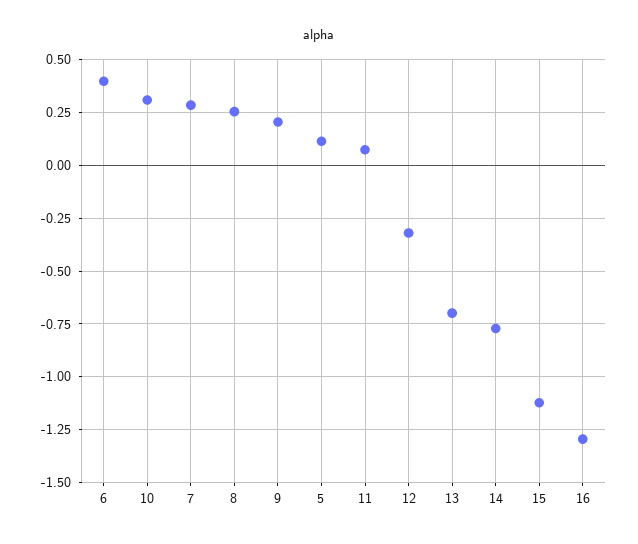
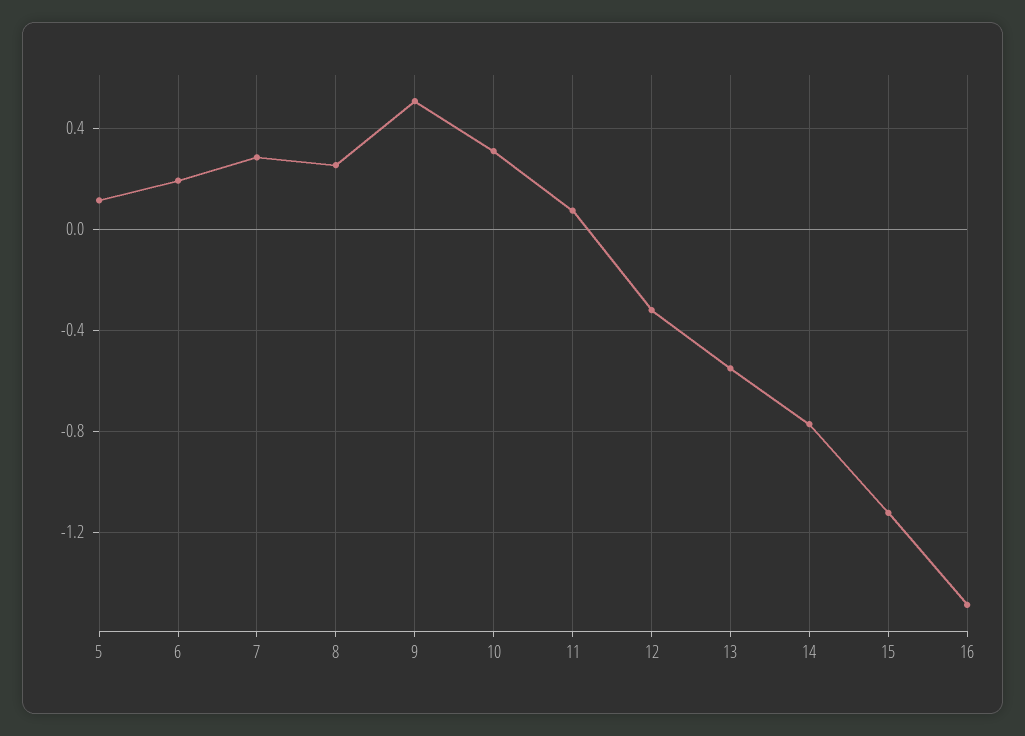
  {
-   "6": 0.4,
+   "6": 0.2,
    "10": 0.3,
    "7": 0.3,
    "8": 0.25,
-   "9": 0.2,
+   "9": 0.5,
    "5": 0.1,
    "11": 0.05,
    "12": -0.3,
-   "13": -0.7,
+   "13": -0.55,
    "14": -0.75,
    "15": -1.1,
-   "16": -1.3
+   "16": -1.5
  }

